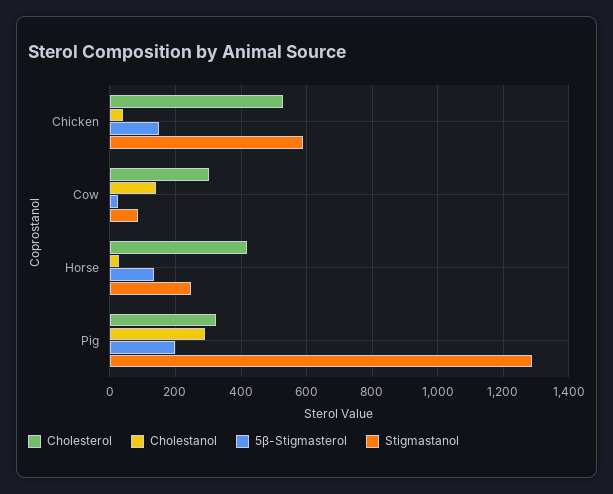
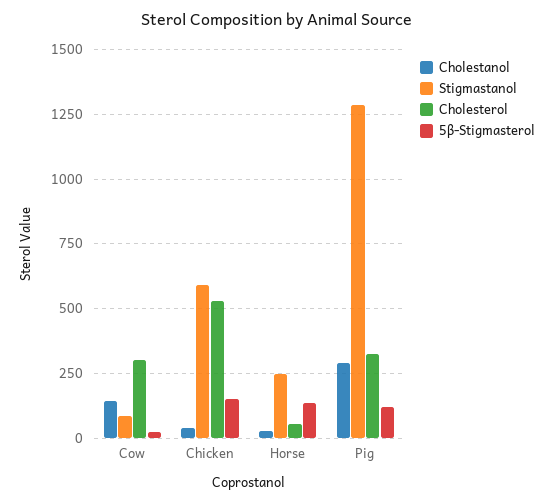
  {
    "Cholesterol": {
      "Chicken": 520,
      "Cow": 300,
-     "Horse": 420,
+     "Horse": 50,
      "Pig": 320
    },
    "Cholestanol": {
      "Chicken": 40,
      "Cow": 140,
      "Horse": 20,
      "Pig": 300
    },
    "5β-Stigmasterol": {
      "Chicken": 160,
      "Cow": 20,
      "Horse": 140,
-     "Pig": 200
+     "Pig": 125
    },
    "Stigmastanol": {
      "Chicken": 600,
      "Cow": 80,
      "Horse": 240,
      "Pig": 1280
    }
  }

